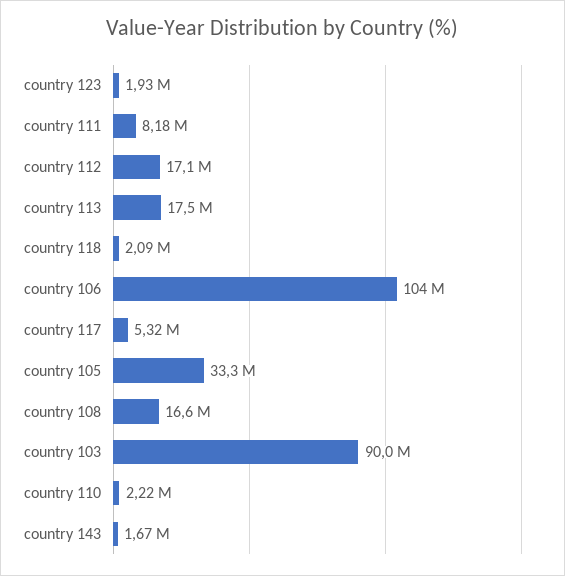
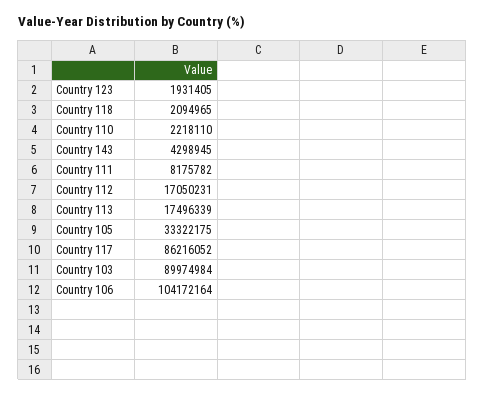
  {
    "country 123": 1931405,
    "country 111": 8175782,
    "country 112": 17050231,
    "country 113": 17496339,
    "country 118": 2094965,
    "country 106": 104172164,
-   "country 117": 5320000,
+   "country 117": 86216052,
    "country 105": 33322175,
-   "country 108": 16600000,
    "country 103": 89974984,
    "country 110": 2218110,
-   "country 143": 1670000
+   "country 143": 4298945
  }

